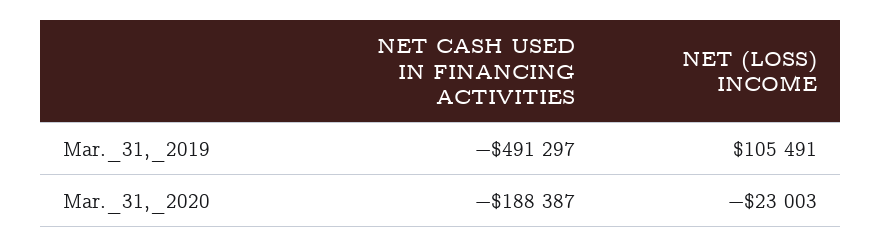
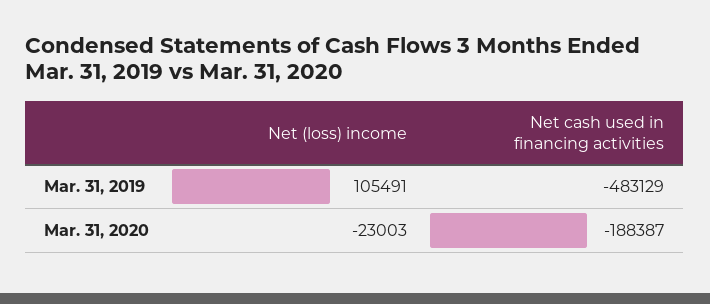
  {
    "NET CASH USED IN FINANCING ACTIVITIES": {
-     "Mar._31,_2019": -491297,
+     "Mar._31,_2019": -483129,
      "Mar._31,_2020": -188387
    },
    "NET (LOSS) INCOME": {
      "Mar._31,_2019": 105491,
      "Mar._31,_2020": -23003
    }
  }

